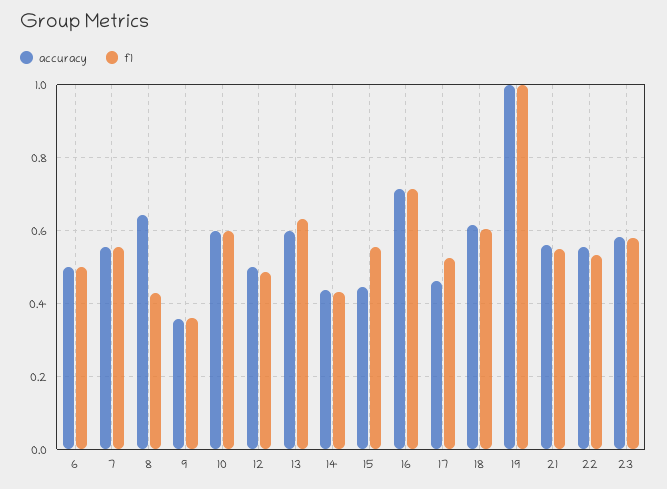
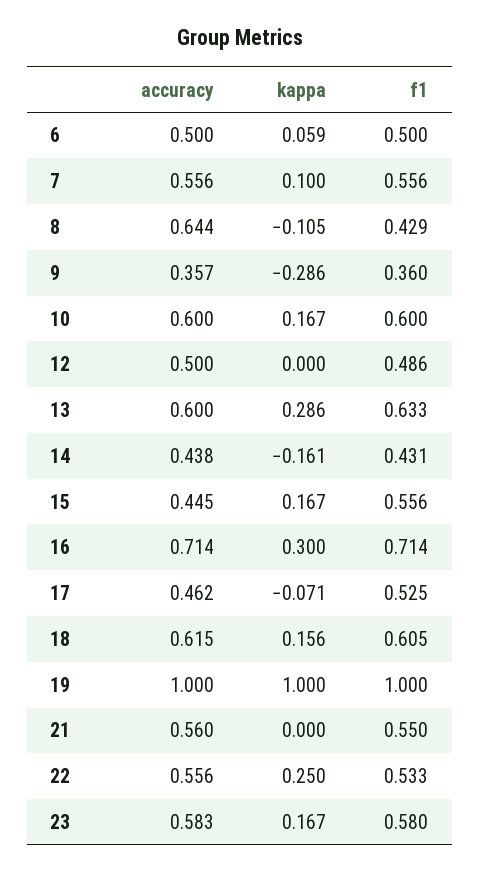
  {
    "accuracy": {
      "6": 0.5,
      "7": 0.556,
      "8": 0.644,
      "9": 0.357,
      "10": 0.6,
      "12": 0.5,
      "13": 0.6,
      "14": 0.438,
      "15": 0.445,
      "16": 0.714,
      "17": 0.462,
      "18": 0.615,
      "19": 1,
      "21": 0.56,
      "22": 0.556,
      "23": 0.583
    },
    "f1": {
      "6": 0.5,
      "7": 0.556,
      "8": 0.429,
      "9": 0.36,
      "10": 0.6,
      "12": 0.486,
      "13": 0.633,
      "14": 0.431,
      "15": 0.556,
      "16": 0.714,
      "17": 0.525,
      "18": 0.605,
      "19": 1,
      "21": 0.55,
      "22": 0.533,
      "23": 0.58
-   }
+   },
+   "kappa": {
+     "6": 0.059,
+     "7": 0.1,
+     "8": -0.105,
+     "9": -0.286,
+     "10": 0.167,
+     "12": 0,
+     "13": 0.286,
+     "14": -0.161,
+     "15": 0.167,
+     "16": 0.3,
+     "17": -0.071,
+     "18": 0.156,
+     "19": 1,
+     "21": 0,
+     "22": 0.25,
+     "23": 0.167
+   }
  }

